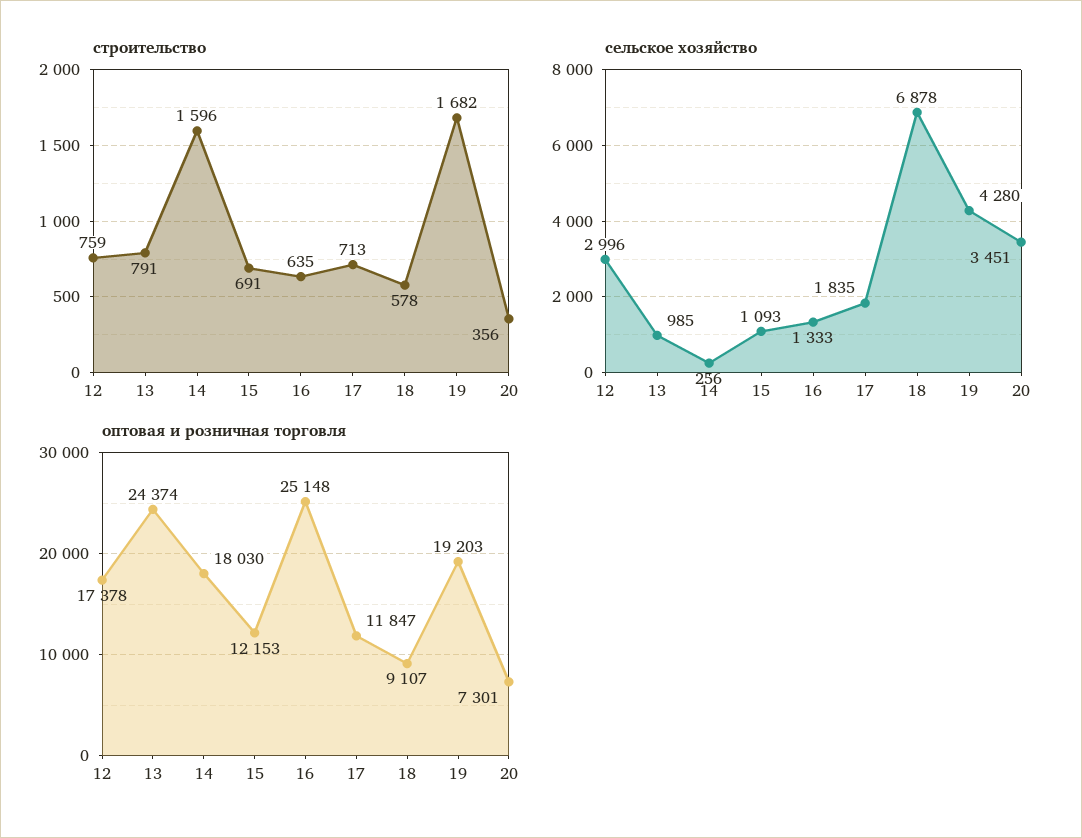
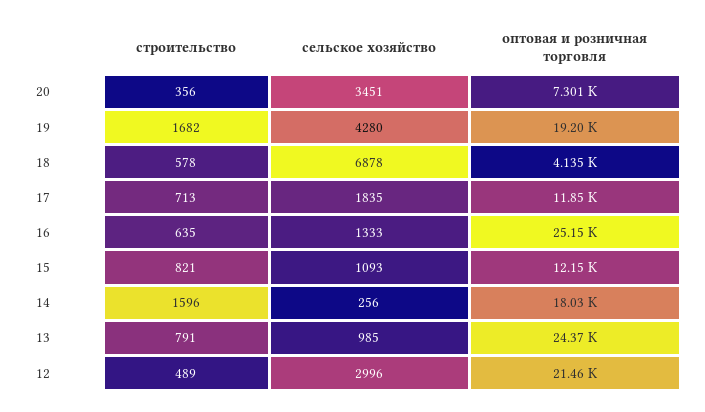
  {
    "строительство": {
-     "12": 759,
+     "12": 489,
      "13": 791,
      "14": 1596,
-     "15": 691,
+     "15": 821,
      "16": 635,
      "17": 713,
      "18": 578,
      "19": 1682,
      "20": 356
    },
    "сельское хозяйство": {
      "12": 2996,
      "13": 985,
      "14": 256,
      "15": 1093,
      "16": 1333,
      "17": 1835,
      "18": 6878,
      "19": 4280,
      "20": 3451
    },
    "оптовая и розничная торговля": {
-     "12": 17378,
+     "12": 21460,
      "13": 24374,
      "14": 18030,
      "15": 12153,
      "16": 25148,
      "17": 11847,
-     "18": 9107,
+     "18": 4135,
      "19": 19203,
      "20": 7301
    }
  }

